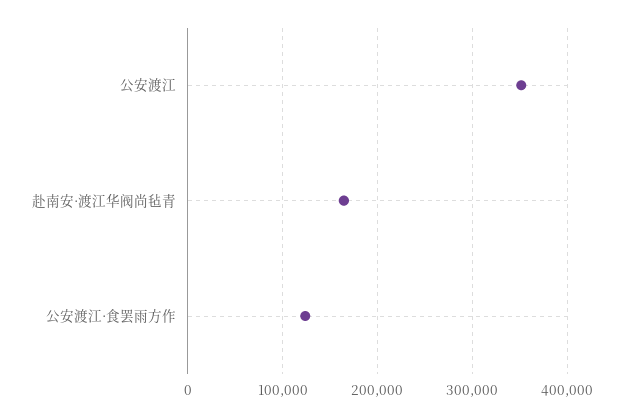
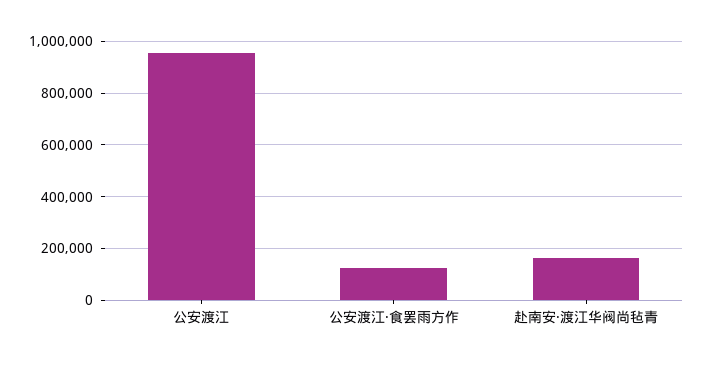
  {
-   "公安渡江": 350000,
+   "公安渡江": 950000,
    "赴南安·渡江华阀尚毡青": 160000,
    "公安渡江·食罢雨方作": 120000
  }

